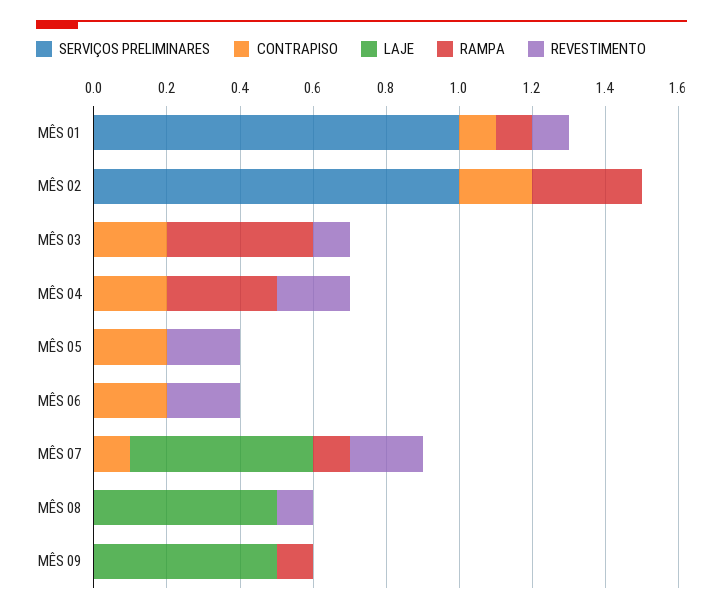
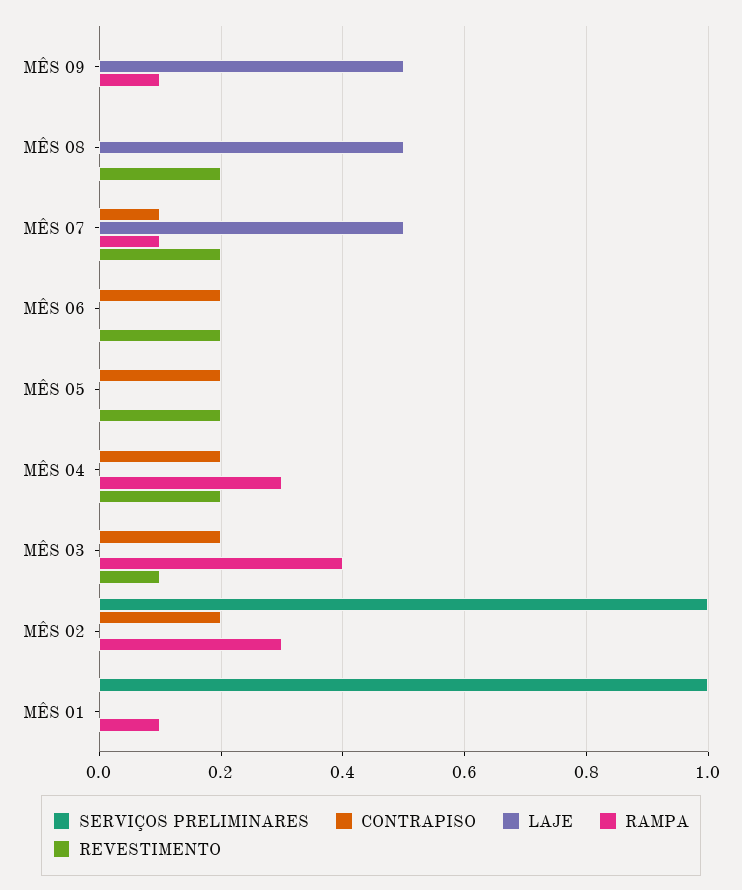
  {
    "SERVIÇOS PRELIMINARES": {
      "MÊS 01": 1,
      "MÊS 02": 1,
      "MÊS 03": 0,
      "MÊS 04": 0,
      "MÊS 05": 0,
      "MÊS 06": 0,
      "MÊS 07": 0,
      "MÊS 08": 0,
      "MÊS 09": 0
    },
    "CONTRAPISO": {
-     "MÊS 01": 0.1,
+     "MÊS 01": 0,
      "MÊS 02": 0.2,
      "MÊS 03": 0.2,
      "MÊS 04": 0.2,
      "MÊS 05": 0.2,
      "MÊS 06": 0.2,
      "MÊS 07": 0.1,
      "MÊS 08": 0,
      "MÊS 09": 0
    },
    "LAJE": {
      "MÊS 01": 0,
      "MÊS 02": 0,
      "MÊS 03": 0,
      "MÊS 04": 0,
      "MÊS 05": 0,
      "MÊS 06": 0,
      "MÊS 07": 0.5,
      "MÊS 08": 0.5,
      "MÊS 09": 0.5
    },
    "RAMPA": {
      "MÊS 01": 0.1,
      "MÊS 02": 0.3,
      "MÊS 03": 0.4,
      "MÊS 04": 0.3,
      "MÊS 05": 0,
      "MÊS 06": 0,
      "MÊS 07": 0.1,
      "MÊS 08": 0,
      "MÊS 09": 0.1
    },
    "REVESTIMENTO": {
-     "MÊS 01": 0.1,
+     "MÊS 01": 0,
      "MÊS 02": 0,
      "MÊS 03": 0.1,
      "MÊS 04": 0.2,
      "MÊS 05": 0.2,
      "MÊS 06": 0.2,
      "MÊS 07": 0.2,
-     "MÊS 08": 0.1,
+     "MÊS 08": 0.2,
      "MÊS 09": 0
    }
  }

